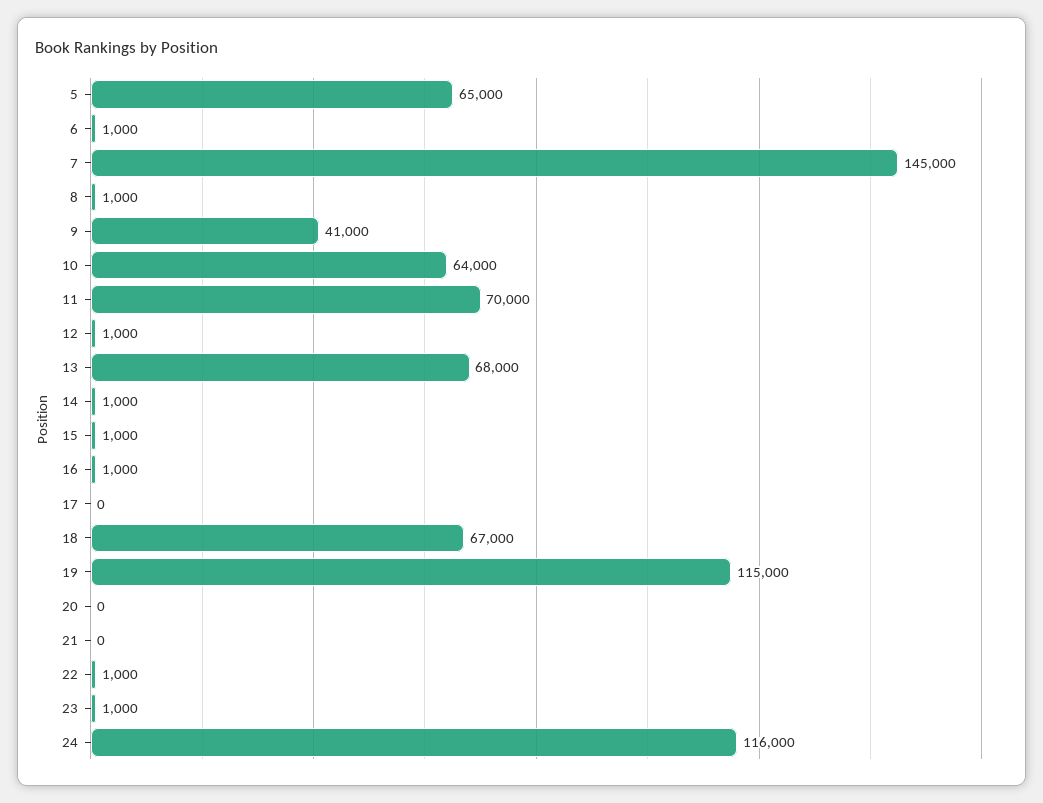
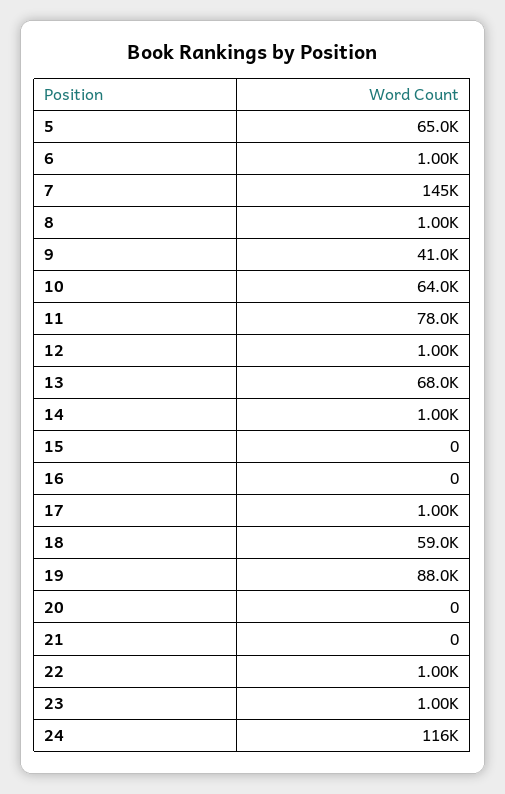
  {
    "5": 65000,
    "6": 1000,
    "7": 145000,
    "8": 1000,
    "9": 41000,
    "10": 64000,
-   "11": 70000,
+   "11": 78000,
    "12": 1000,
    "13": 68000,
    "14": 1000,
-   "15": 1000,
+   "15": 0,
-   "16": 1000,
+   "16": 0,
-   "17": 0,
+   "17": 1000,
-   "18": 67000,
+   "18": 59000,
-   "19": 115000,
+   "19": 88000,
    "20": 0,
    "21": 0,
    "22": 1000,
    "23": 1000,
    "24": 116000
  }

